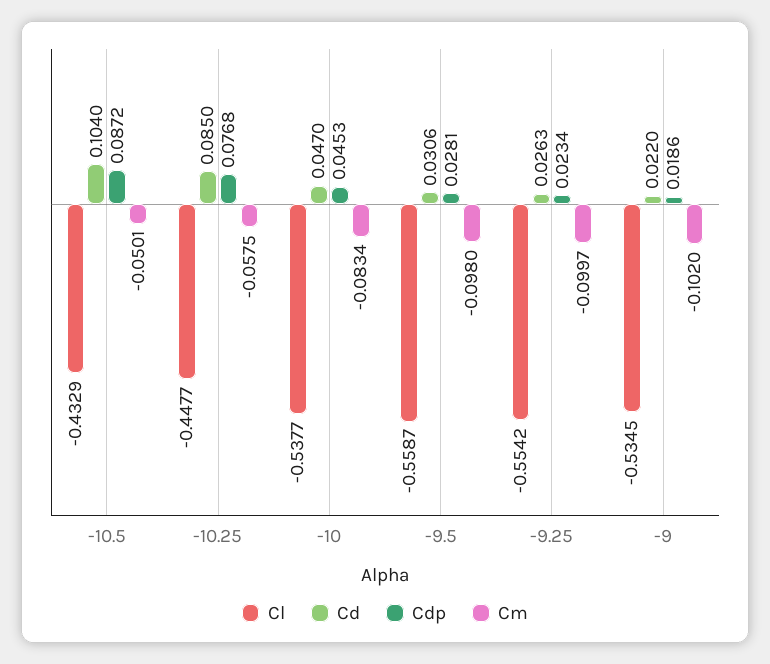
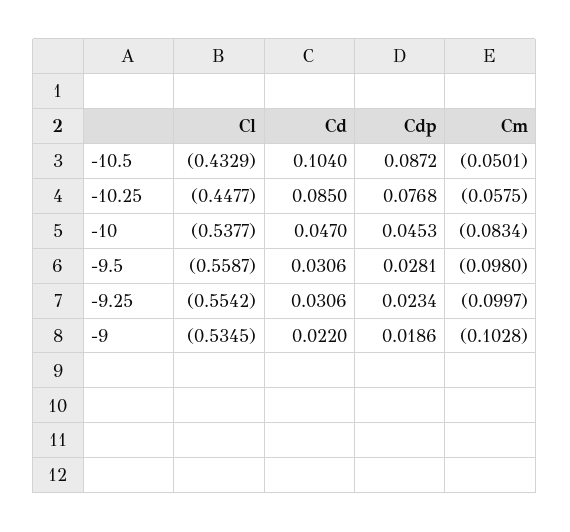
  {
    "Cl": {
      "-10.5": -0.4329,
      "-10.25": -0.4477,
      "-10": -0.5377,
      "-9.5": -0.5587,
      "-9.25": -0.5542,
      "-9": -0.5345
    },
    "Cd": {
      "-10.5": 0.104,
      "-10.25": 0.085,
      "-10": 0.047,
      "-9.5": 0.0306,
-     "-9.25": 0.0263,
+     "-9.25": 0.0306,
      "-9": 0.022
    },
    "Cdp": {
      "-10.5": 0.0872,
      "-10.25": 0.0768,
      "-10": 0.0453,
      "-9.5": 0.0281,
      "-9.25": 0.0234,
      "-9": 0.0186
    },
    "Cm": {
      "-10.5": -0.0501,
      "-10.25": -0.0575,
      "-10": -0.0834,
      "-9.5": -0.098,
      "-9.25": -0.0997,
-     "-9": -0.102
+     "-9": -0.1028
    }
  }

